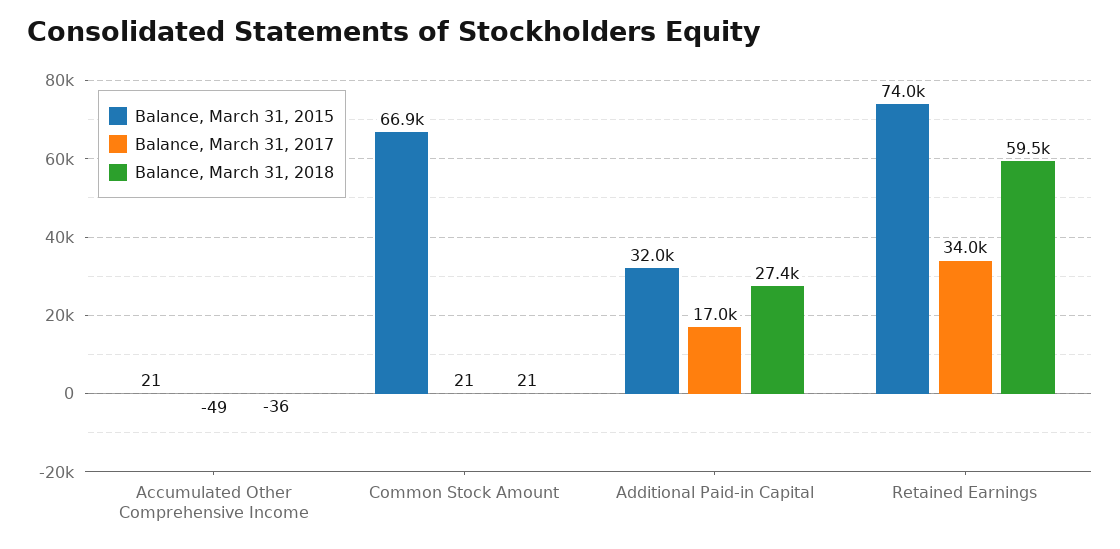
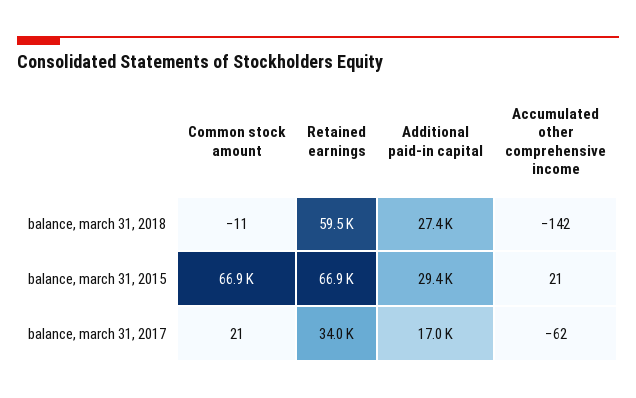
  {
    "Balance, March 31, 2015": {
      "Accumulated Other Comprehensive Income": 21,
      "Common Stock Amount": 66900,
-     "Additional Paid-in Capital": 32000,
+     "Additional Paid-in Capital": 29400,
-     "Retained Earnings": 74000
+     "Retained Earnings": 66900
    },
    "Balance, March 31, 2017": {
-     "Accumulated Other Comprehensive Income": -49,
+     "Accumulated Other Comprehensive Income": -62,
      "Common Stock Amount": 21,
      "Additional Paid-in Capital": 17000,
      "Retained Earnings": 34000
    },
    "Balance, March 31, 2018": {
-     "Accumulated Other Comprehensive Income": -36,
+     "Accumulated Other Comprehensive Income": -142,
-     "Common Stock Amount": 21,
+     "Common Stock Amount": -11,
      "Additional Paid-in Capital": 27400,
      "Retained Earnings": 59500
    }
  }

